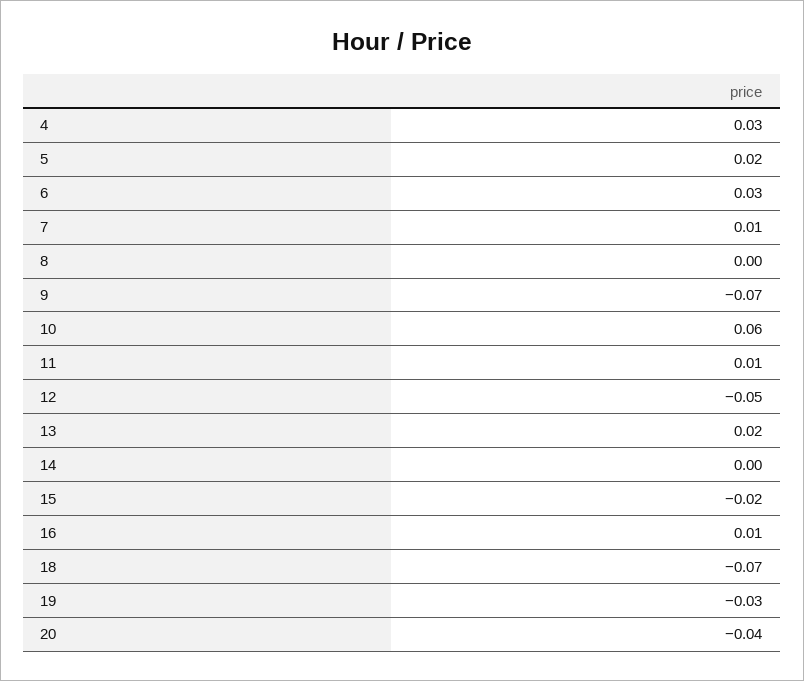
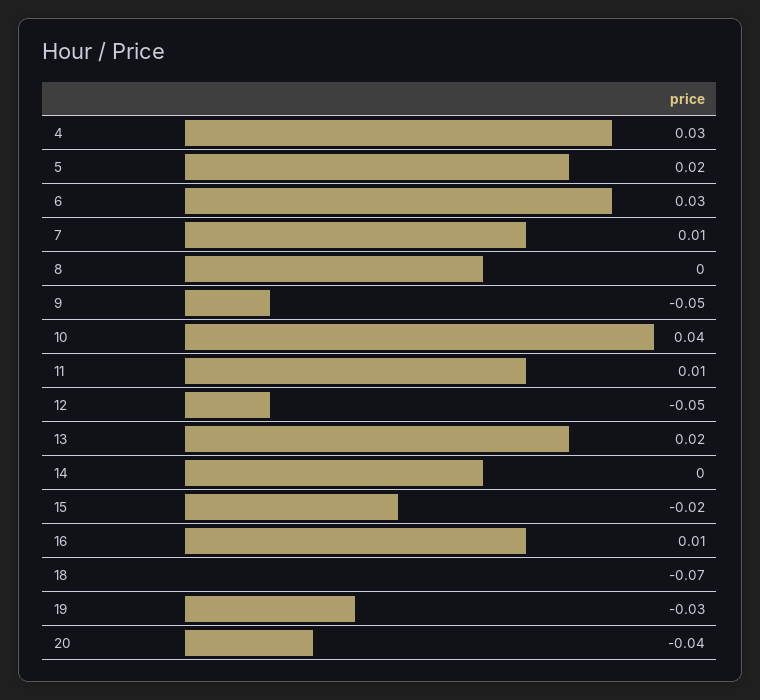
  {
    "4": 0.03,
    "5": 0.02,
    "6": 0.03,
    "7": 0.01,
    "8": 0,
-   "9": -0.07,
+   "9": -0.05,
-   "10": 0.06,
+   "10": 0.04,
    "11": 0.01,
    "12": -0.05,
    "13": 0.02,
    "14": 0,
    "15": -0.02,
    "16": 0.01,
    "18": -0.07,
    "19": -0.03,
    "20": -0.04
  }

